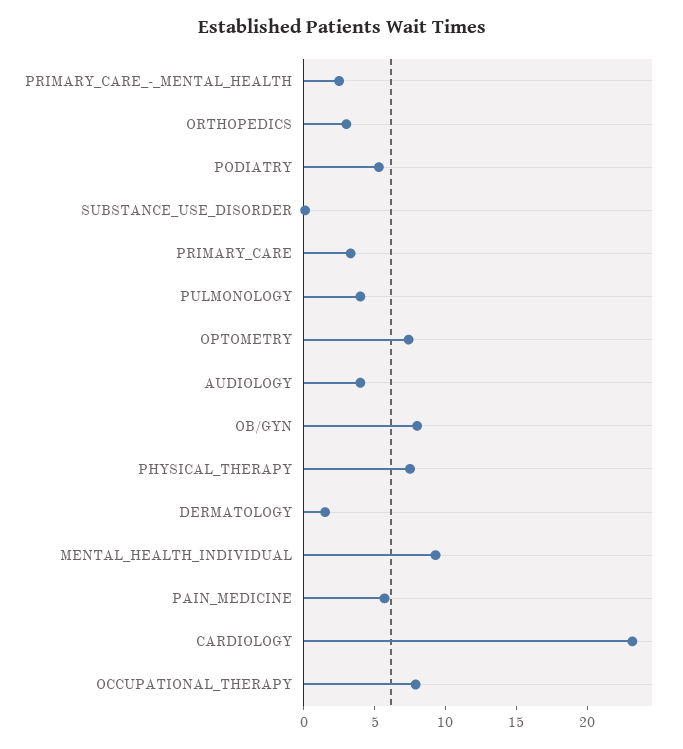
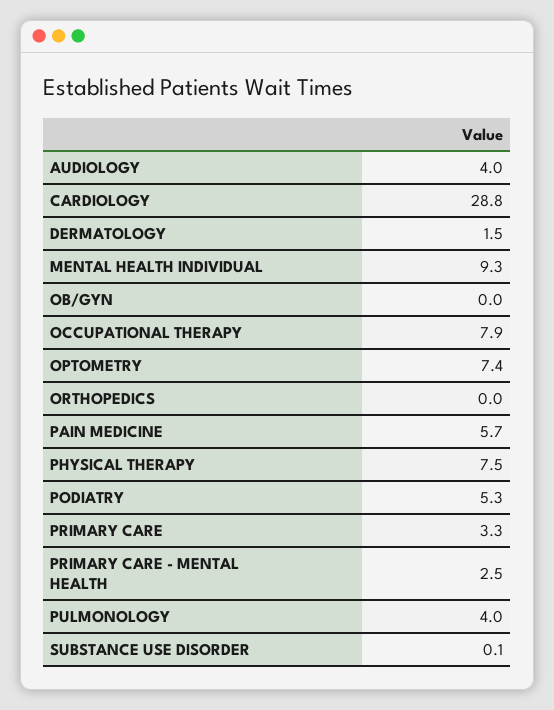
  {
    "PRIMARY_CARE_-_MENTAL_HEALTH": 2.5,
-   "ORTHOPEDICS": 3,
+   "ORTHOPEDICS": 0,
    "PODIATRY": 5.3,
    "SUBSTANCE_USE_DISORDER": 0.1,
    "PRIMARY_CARE": 3.3,
    "PULMONOLOGY": 4,
    "OPTOMETRY": 7.4,
    "AUDIOLOGY": 4,
-   "OB/GYN": 8,
+   "OB/GYN": 0,
    "PHYSICAL_THERAPY": 7.5,
    "DERMATOLOGY": 1.5,
    "MENTAL_HEALTH_INDIVIDUAL": 9.3,
    "PAIN_MEDICINE": 5.7,
-   "CARDIOLOGY": 23,
+   "CARDIOLOGY": 28.8,
    "OCCUPATIONAL_THERAPY": 7.9
  }

